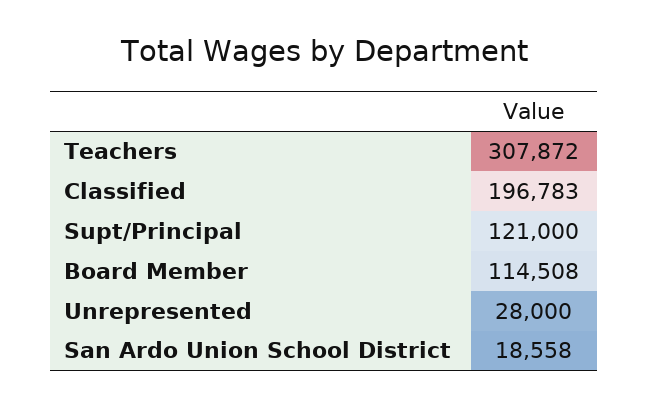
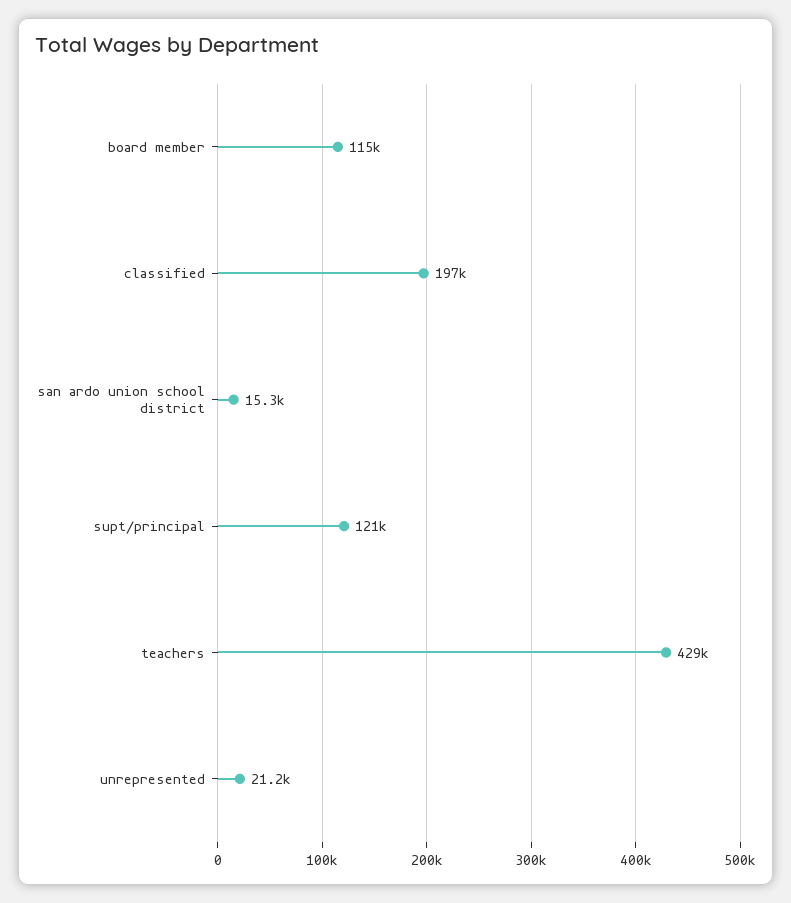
  {
-   "Teachers": 307872,
+   "Teachers": 429000,
    "Classified": 196783,
    "Supt/Principal": 121000,
    "Board Member": 114508,
-   "Unrepresented": 28000,
+   "Unrepresented": 21200,
-   "San Ardo Union School District": 18558
+   "San Ardo Union School District": 15300
  }

